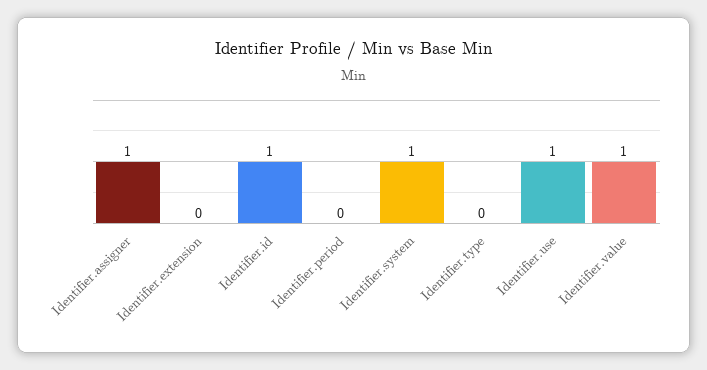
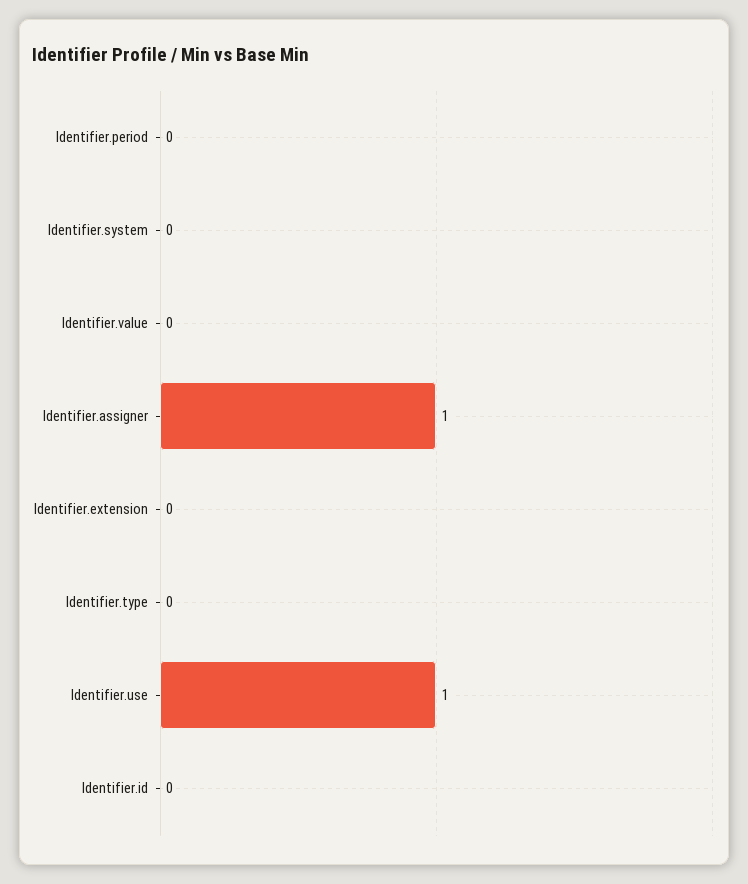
  {
    "Identifier.assigner": 1,
    "Identifier.extension": 0,
-   "Identifier.id": 1,
+   "Identifier.id": 0,
    "Identifier.period": 0,
-   "Identifier.system": 1,
+   "Identifier.system": 0,
    "Identifier.type": 0,
    "Identifier.use": 1,
-   "Identifier.value": 1
+   "Identifier.value": 0
  }

